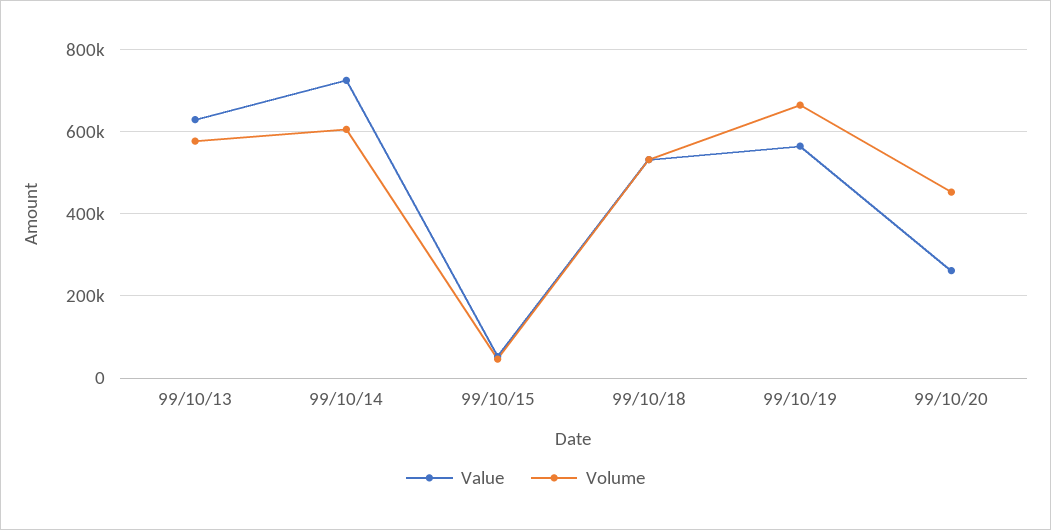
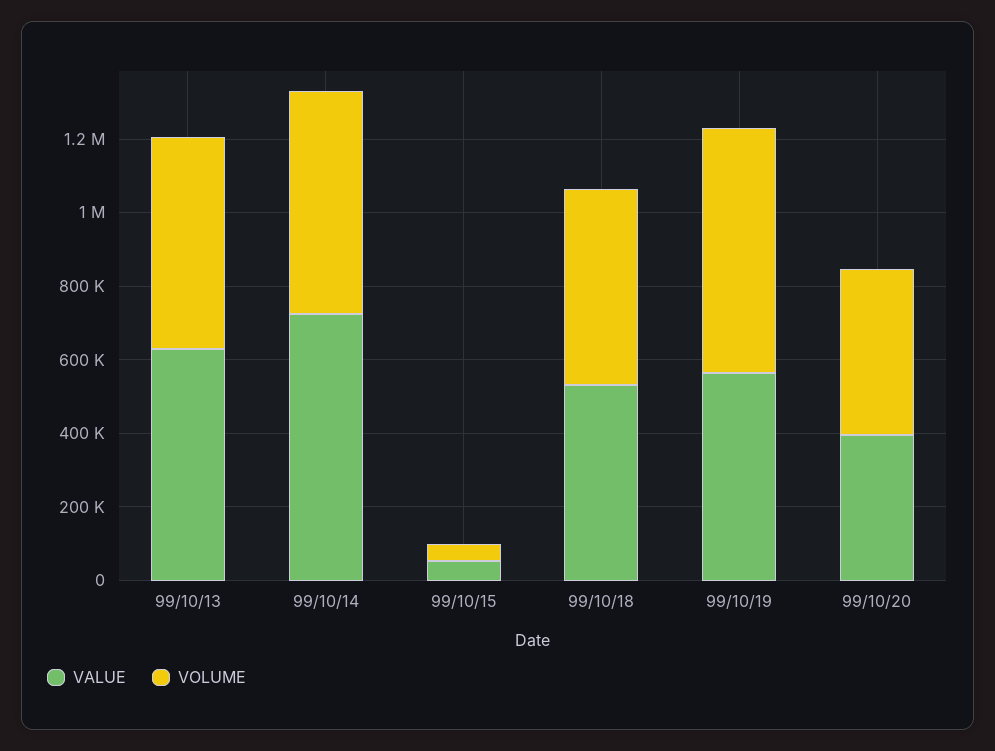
  {
    "Value": {
      "99/10/13": 620000,
      "99/10/14": 720000,
      "99/10/15": 60000,
      "99/10/18": 540000,
      "99/10/19": 560000,
-     "99/10/20": 260000
+     "99/10/20": 400000
    },
    "Volume": {
      "99/10/13": 580000,
      "99/10/14": 600000,
      "99/10/15": 40000,
      "99/10/18": 540000,
      "99/10/19": 660000,
      "99/10/20": 460000
    }
  }

